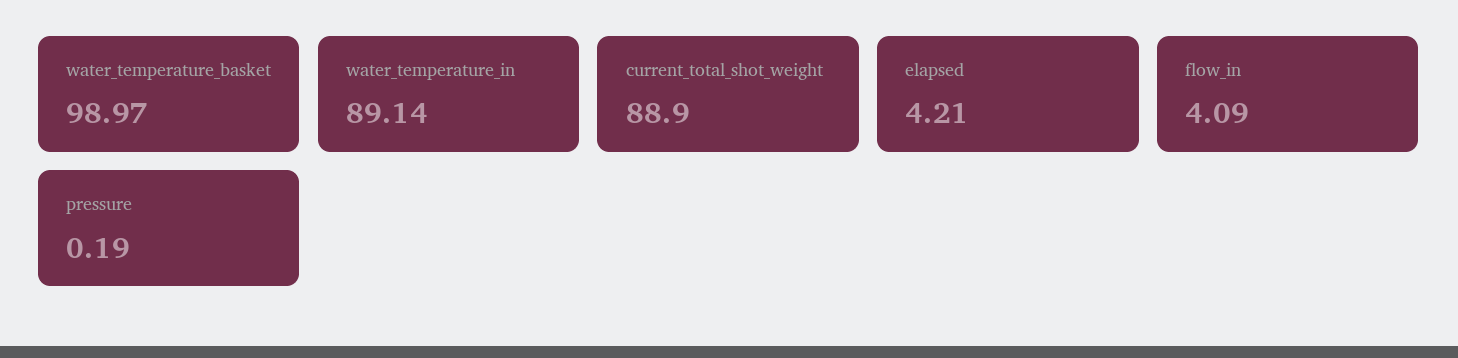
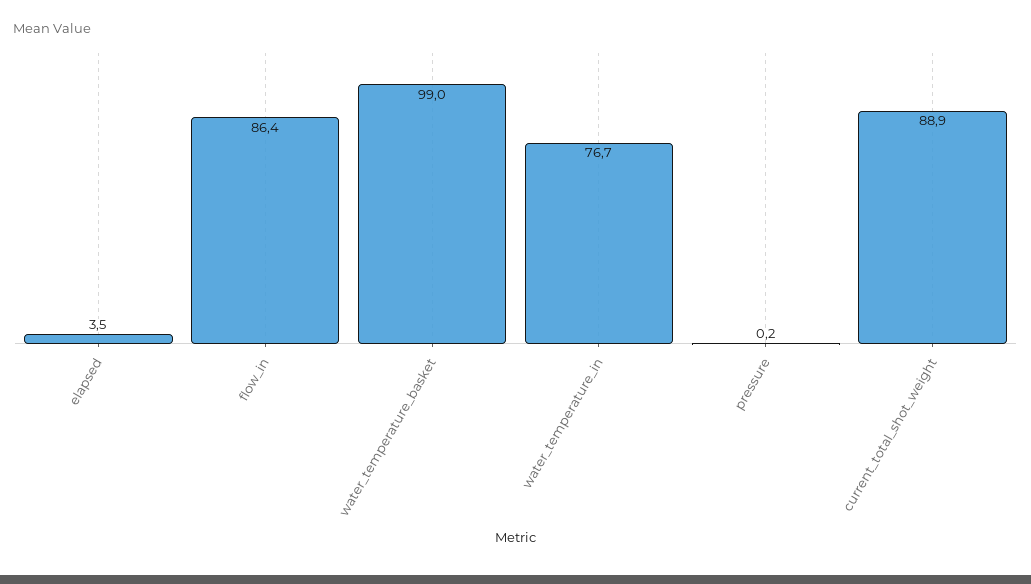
  {
    "water_temperature_basket": 98.97,
-   "water_temperature_in": 89.14,
+   "water_temperature_in": 76.7,
    "current_total_shot_weight": 88.9,
-   "elapsed": 4.21,
+   "elapsed": 3.5,
-   "flow_in": 4.09,
+   "flow_in": 86.4,
    "pressure": 0.19
  }

